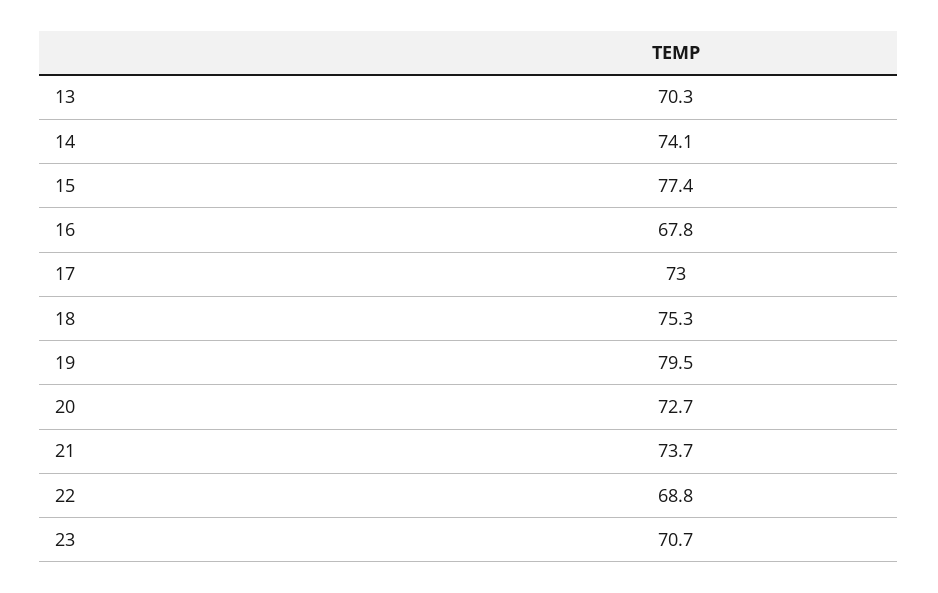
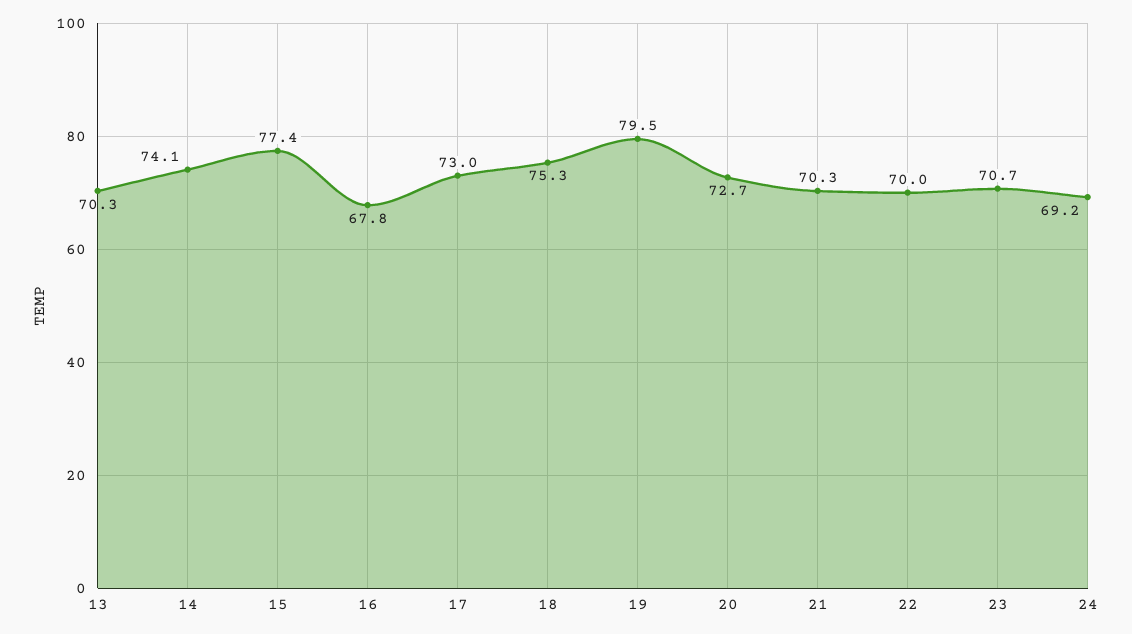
  {
    "13": 70.3,
    "14": 74.1,
    "15": 77.4,
    "16": 67.8,
    "17": 73,
    "18": 75.3,
    "19": 79.5,
    "20": 72.7,
-   "21": 73.7,
+   "21": 70.3,
-   "22": 68.8,
+   "22": 70,
-   "23": 70.7
+   "23": 70.7,
+   "24": 69.2
  }

